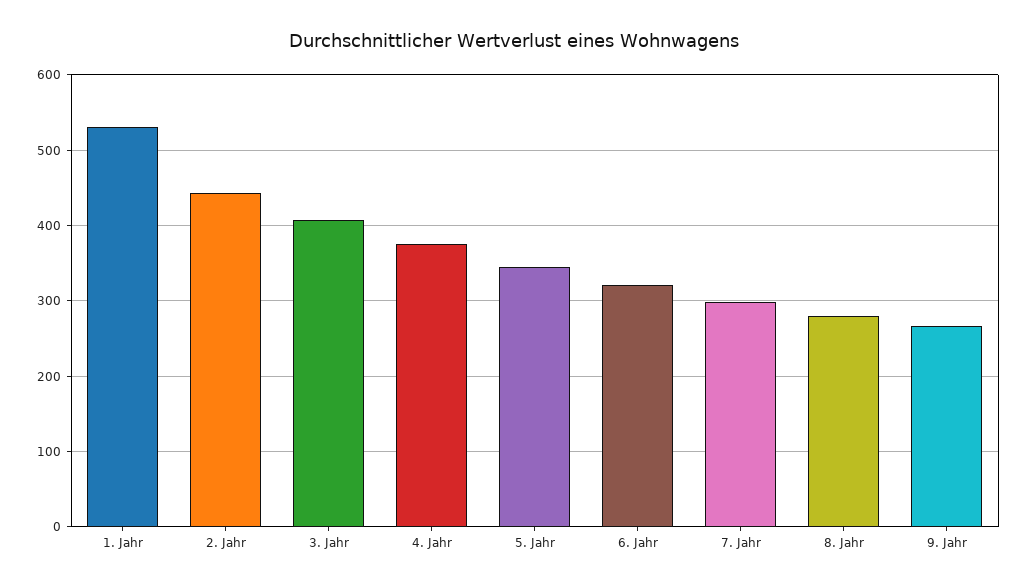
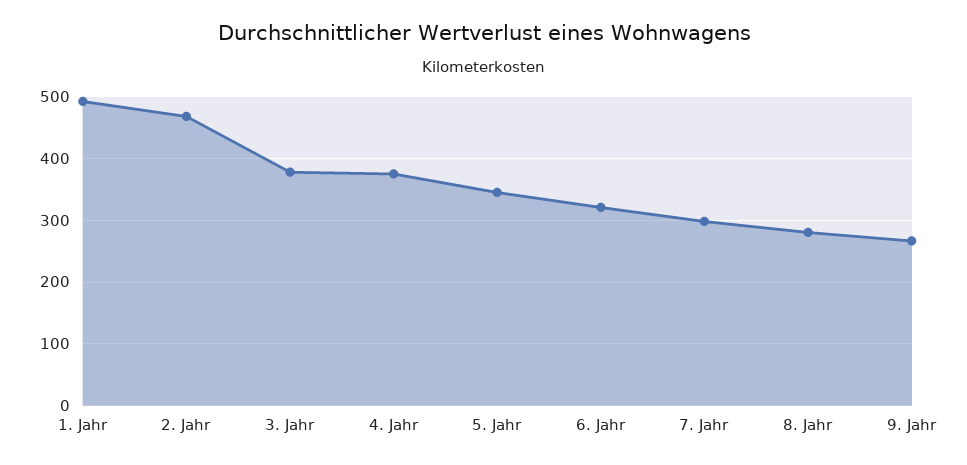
  {
-   "1. Jahr": 530,
+   "1. Jahr": 490,
-   "2. Jahr": 440,
+   "2. Jahr": 470,
-   "3. Jahr": 410,
+   "3. Jahr": 380,
    "4. Jahr": 370,
    "5. Jahr": 340,
    "6. Jahr": 320,
    "7. Jahr": 300,
    "8. Jahr": 280,
    "9. Jahr": 270
  }

